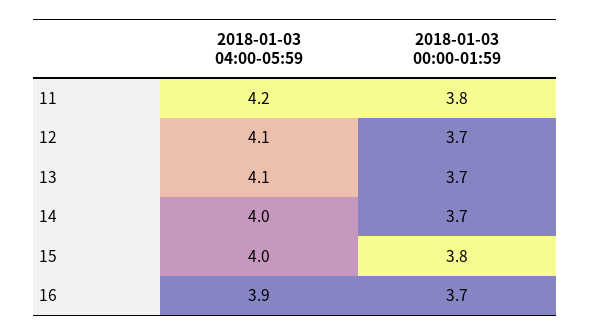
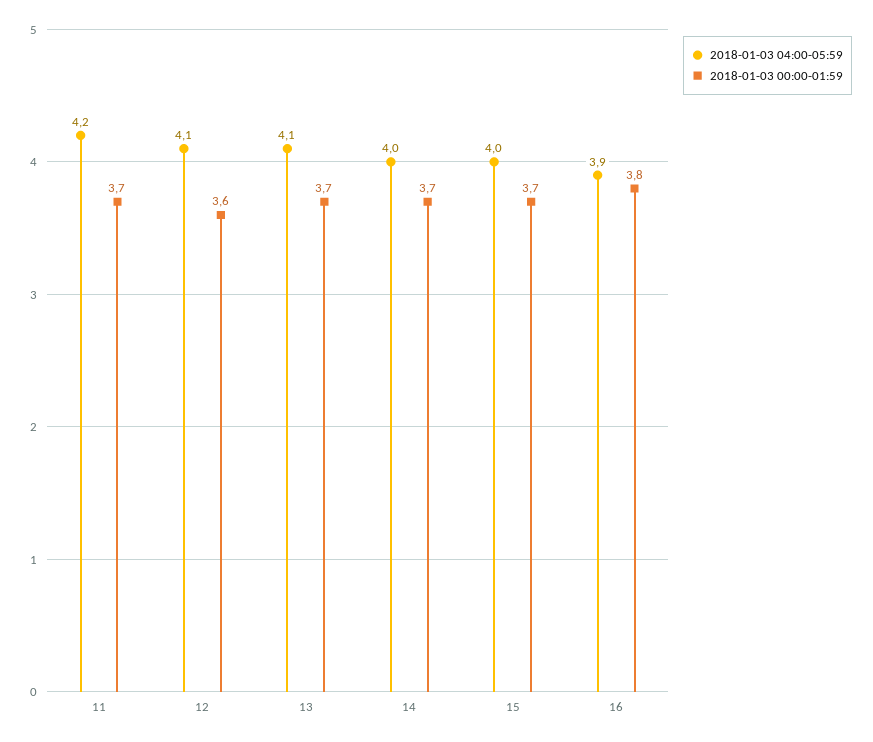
  {
    "2018-01-03 04:00-05:59": {
      "11": 4.2,
      "12": 4.1,
      "13": 4.1,
      "14": 4,
      "15": 4,
      "16": 3.9
    },
    "2018-01-03 00:00-01:59": {
-     "11": 3.8,
+     "11": 3.7,
-     "12": 3.7,
+     "12": 3.6,
      "13": 3.7,
      "14": 3.7,
-     "15": 3.8,
+     "15": 3.7,
-     "16": 3.7
+     "16": 3.8
    }
  }

